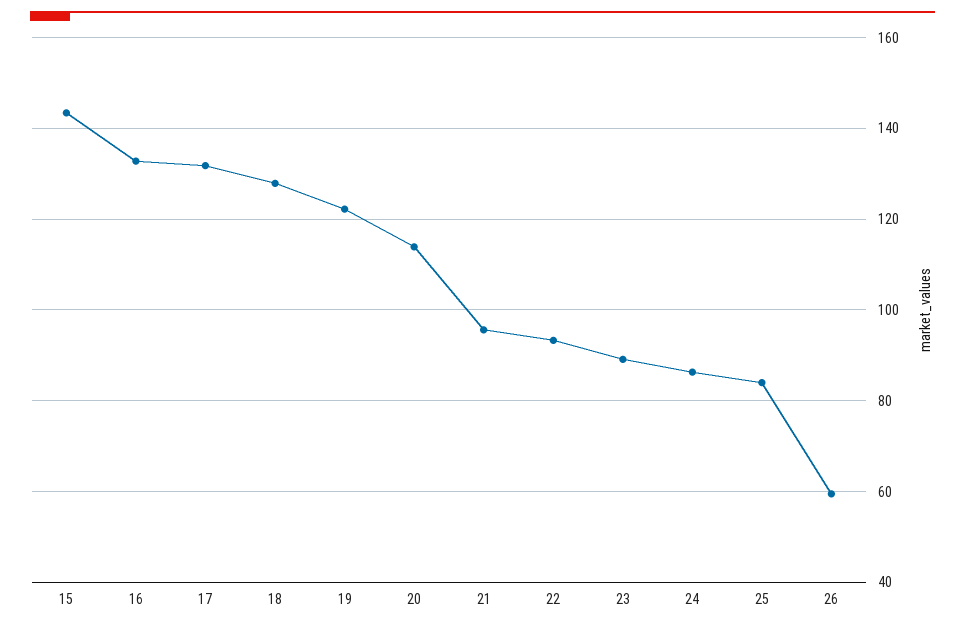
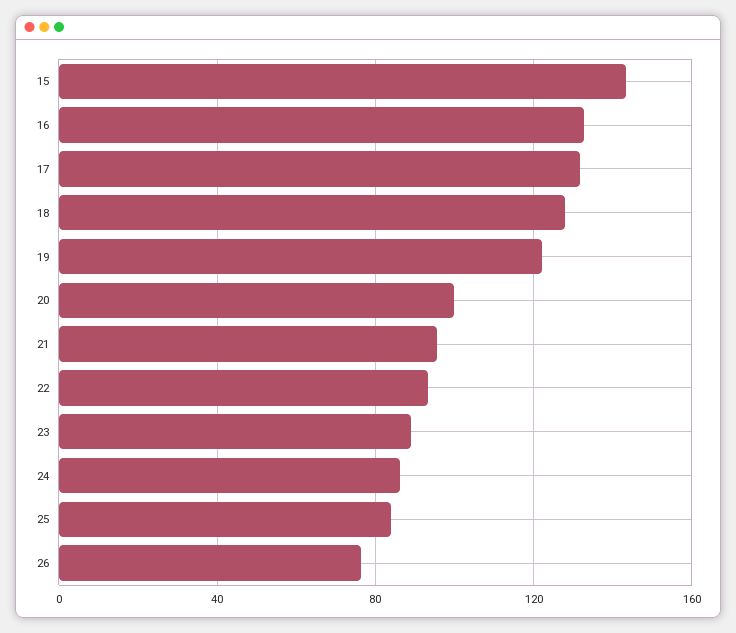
  {
    "15": 144,
    "16": 132,
    "17": 132,
    "18": 128,
    "19": 122,
-   "20": 114,
+   "20": 100,
    "21": 96,
    "22": 94,
    "23": 90,
    "24": 86,
    "25": 84,
-   "26": 60
+   "26": 75
  }

